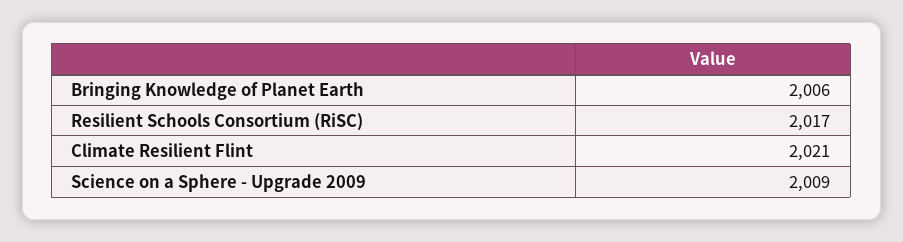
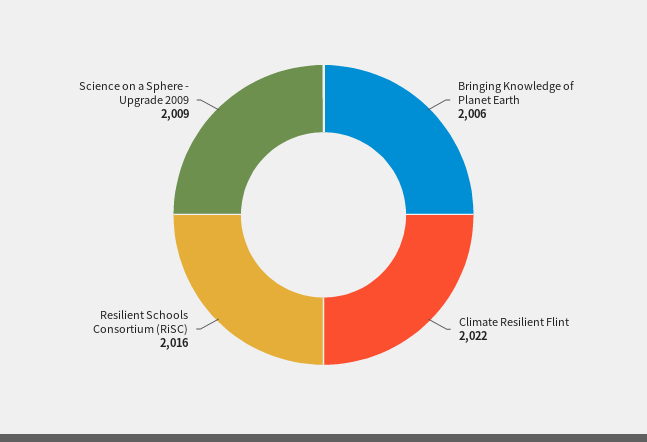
  {
    "Bringing Knowledge of Planet Earth": 2006,
-   "Resilient Schools Consortium (RiSC)": 2017,
+   "Resilient Schools Consortium (RiSC)": 2016,
-   "Climate Resilient Flint": 2021,
+   "Climate Resilient Flint": 2022,
    "Science on a Sphere - Upgrade 2009": 2009
  }

